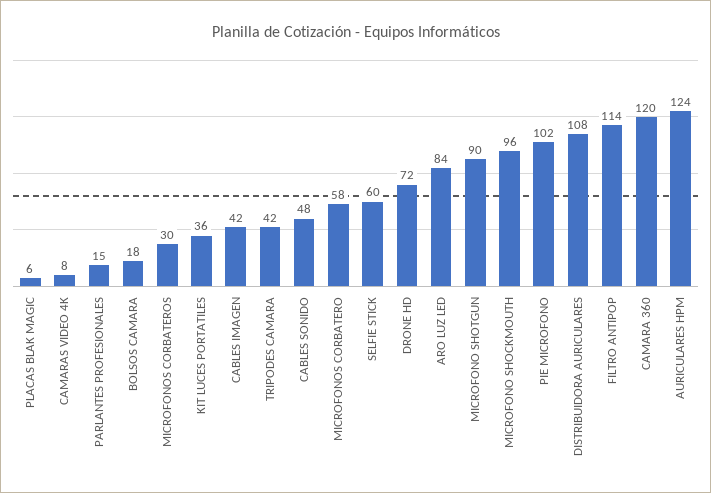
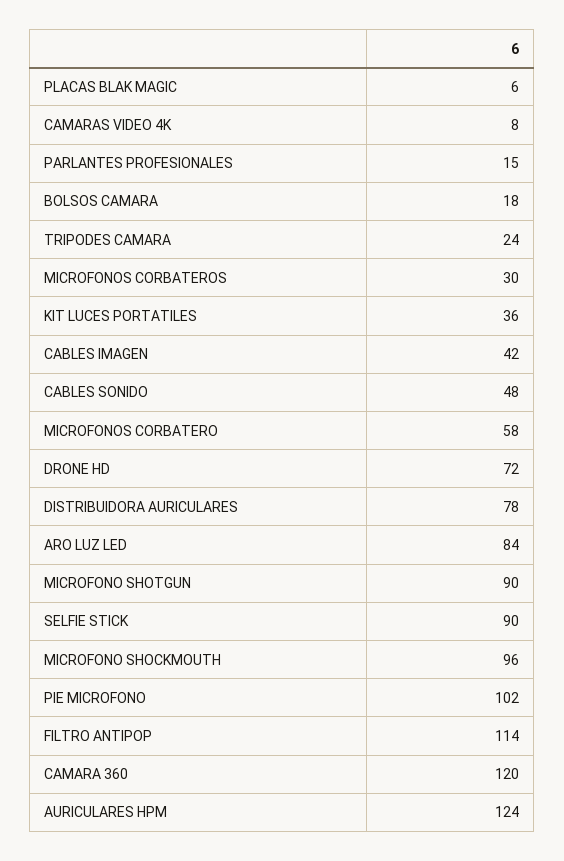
  {
    "PLACAS BLAK MAGIC": 6,
    "CAMARAS VIDEO 4K": 8,
    "PARLANTES PROFESIONALES": 15,
    "BOLSOS CAMARA": 18,
    "MICROFONOS CORBATEROS": 30,
    "KIT LUCES PORTATILES": 36,
    "CABLES IMAGEN": 42,
-   "TRIPODES CAMARA": 42,
+   "TRIPODES CAMARA": 24,
    "CABLES SONIDO": 48,
    "MICROFONOS CORBATERO": 58,
-   "SELFIE STICK": 60,
+   "SELFIE STICK": 90,
    "DRONE HD": 72,
    "ARO LUZ LED": 84,
    "MICROFONO SHOTGUN": 90,
    "MICROFONO SHOCKMOUTH": 96,
    "PIE MICROFONO": 102,
-   "DISTRIBUIDORA AURICULARES": 108,
+   "DISTRIBUIDORA AURICULARES": 78,
    "FILTRO ANTIPOP": 114,
    "CAMARA 360": 120,
    "AURICULARES HPM": 124
  }

